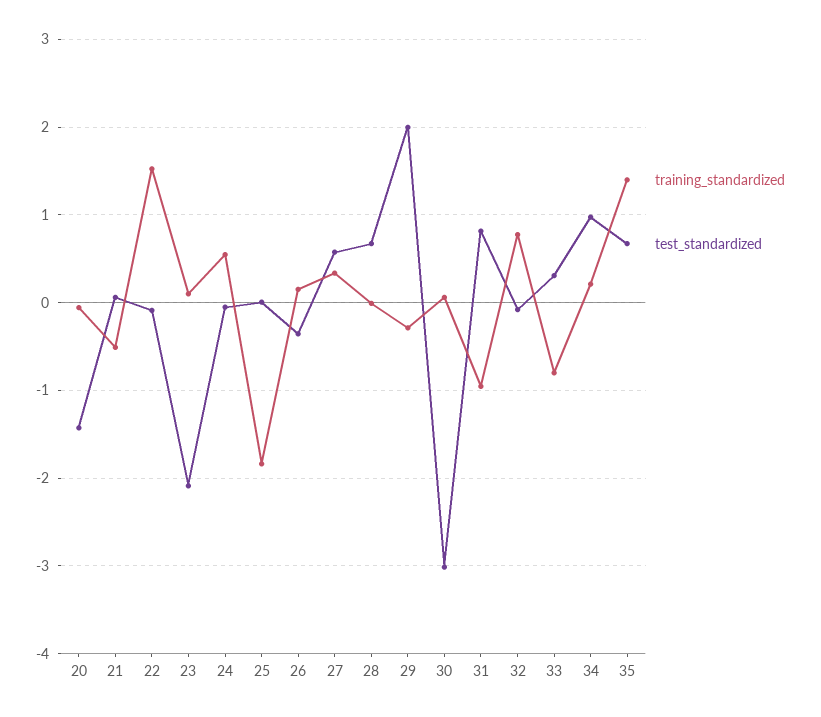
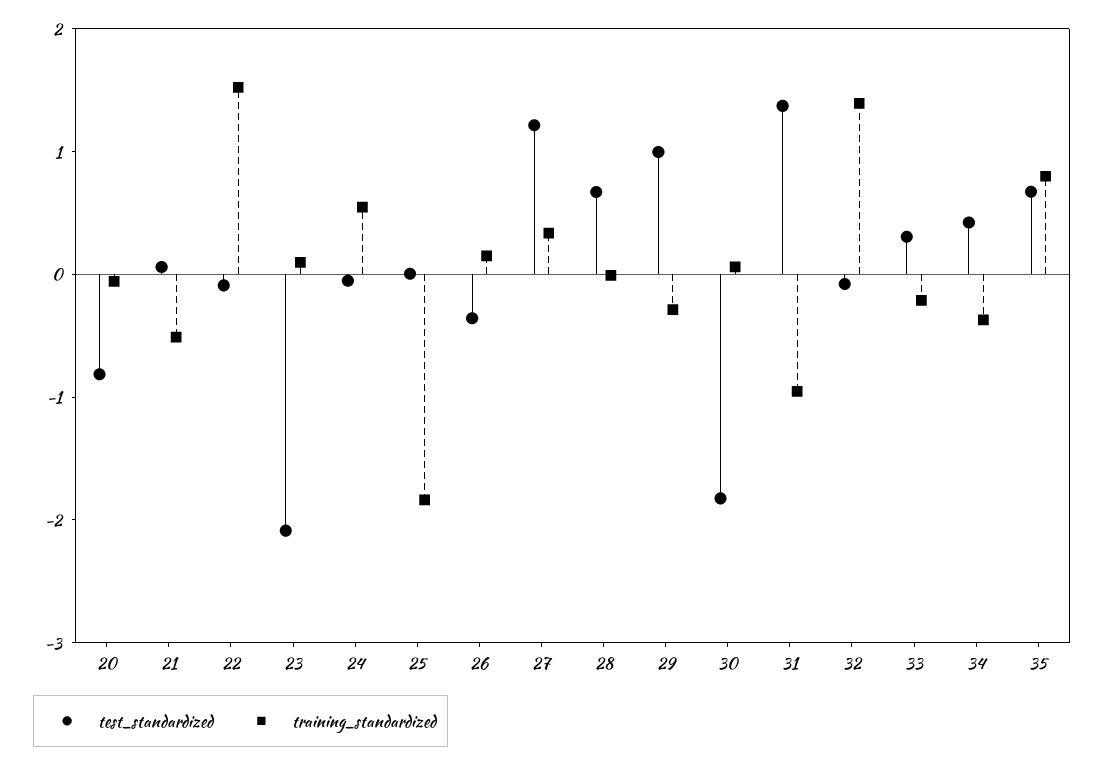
  {
    "training_standardized": {
      "20": -0.1,
      "21": -0.5,
      "22": 1.5,
      "23": 0.1,
      "24": 0.5,
      "25": -1.8,
      "26": 0.2,
      "27": 0.3,
      "28": 0,
      "29": -0.3,
      "30": 0.1,
      "31": -1,
-     "32": 0.8,
+     "32": 1.4,
-     "33": -0.8,
+     "33": -0.2,
-     "34": 0.2,
+     "34": -0.4,
-     "35": 1.4
+     "35": 0.8
    },
    "test_standardized": {
-     "20": -1.4,
+     "20": -0.8,
      "21": 0.1,
      "22": -0.1,
      "23": -2.1,
      "24": -0.1,
      "25": 0,
      "26": -0.4,
-     "27": 0.6,
+     "27": 1.2,
      "28": 0.7,
-     "29": 2,
+     "29": 1,
-     "30": -3,
+     "30": -1.8,
-     "31": 0.8,
+     "31": 1.4,
      "32": -0.1,
      "33": 0.3,
-     "34": 1,
+     "34": 0.4,
      "35": 0.7
    }
  }

